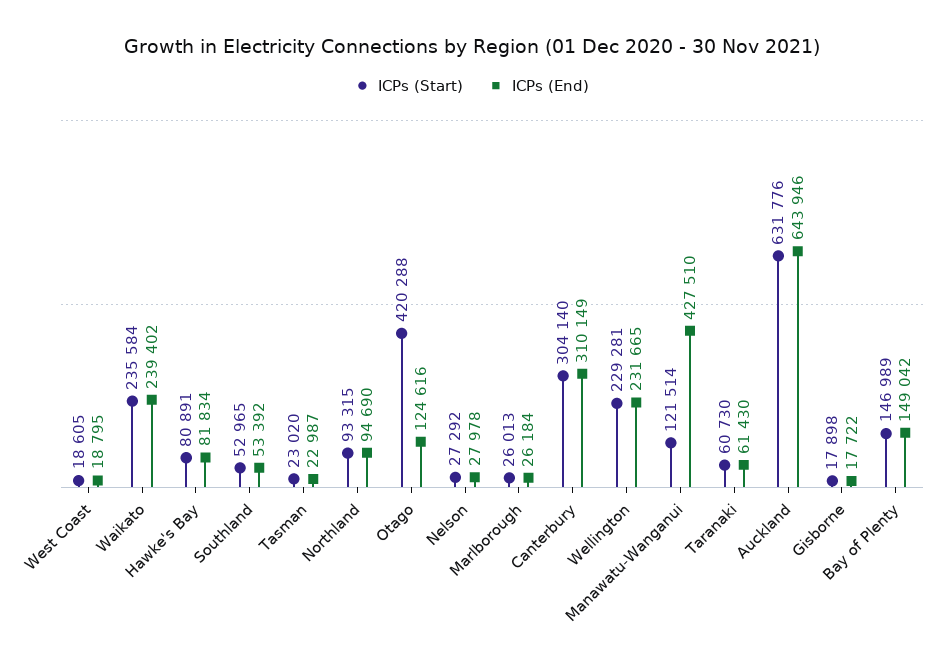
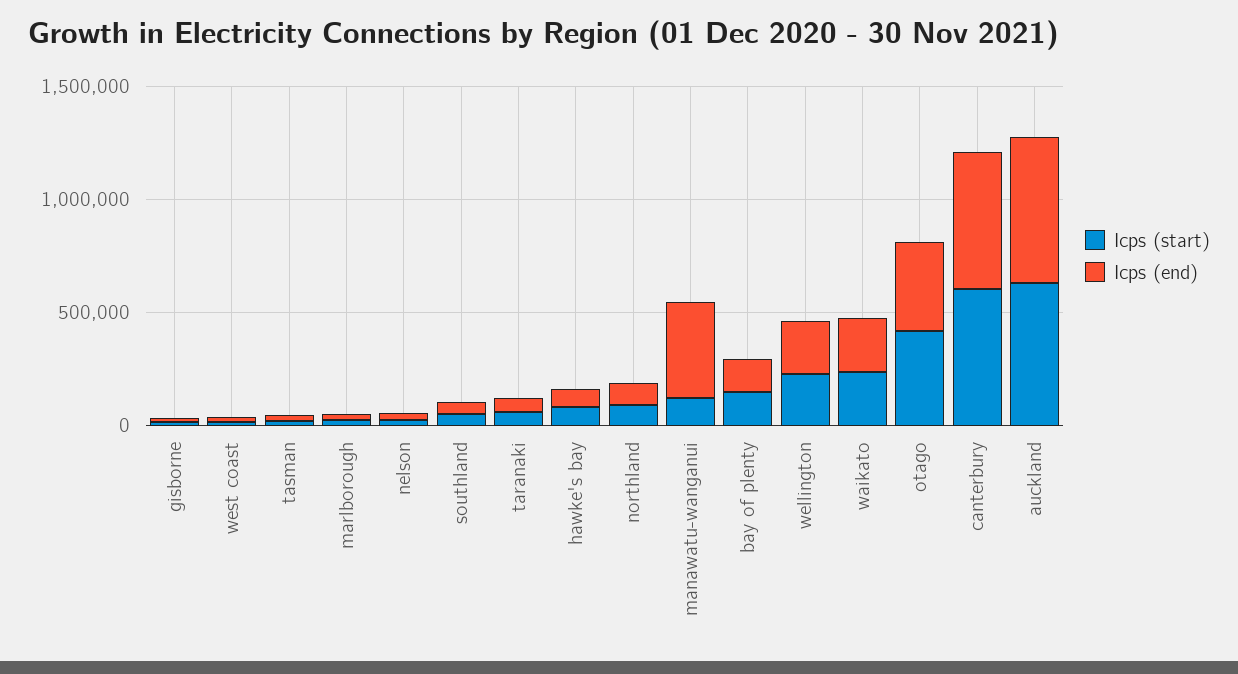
  {
    "ICPs (Start)": {
      "West Coast": 18605,
      "Waikato": 235584,
      "Hawke's Bay": 80891,
      "Southland": 52965,
      "Tasman": 23020,
      "Northland": 93315,
      "Otago": 420288,
      "Nelson": 27292,
      "Marlborough": 26013,
-     "Canterbury": 304140,
+     "Canterbury": 600000,
      "Wellington": 229281,
      "Manawatu-Wanganui": 121514,
      "Taranaki": 60730,
      "Auckland": 631776,
      "Gisborne": 17898,
      "Bay of Plenty": 146989
    },
    "ICPs (End)": {
      "West Coast": 18795,
      "Waikato": 239402,
      "Hawke's Bay": 81834,
      "Southland": 53392,
      "Tasman": 22987,
      "Northland": 94690,
-     "Otago": 124616,
+     "Otago": 400000,
      "Nelson": 27978,
      "Marlborough": 26184,
-     "Canterbury": 310149,
+     "Canterbury": 600000,
      "Wellington": 231665,
      "Manawatu-Wanganui": 427510,
      "Taranaki": 61430,
      "Auckland": 643946,
      "Gisborne": 17722,
      "Bay of Plenty": 149042
    }
  }

